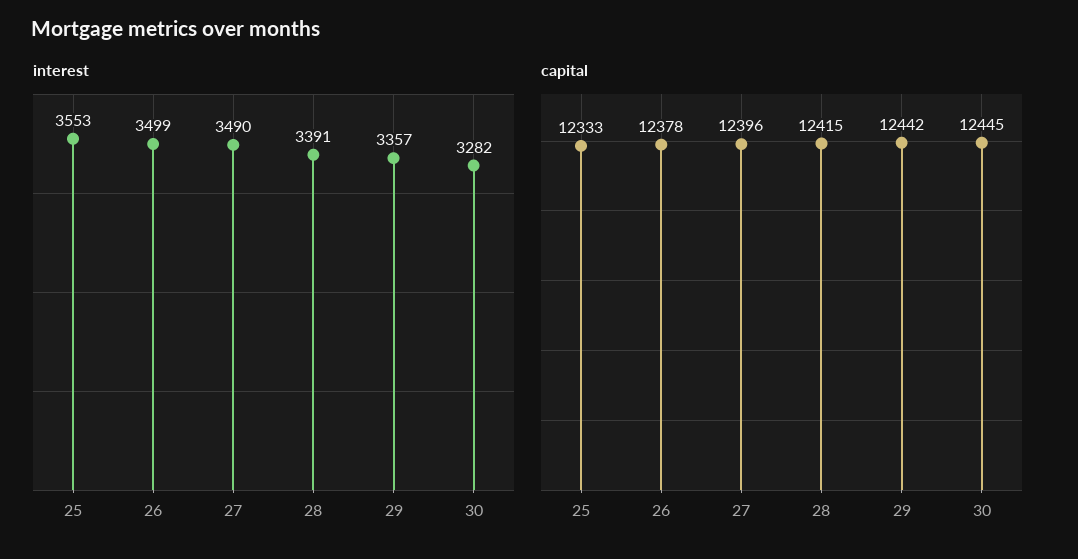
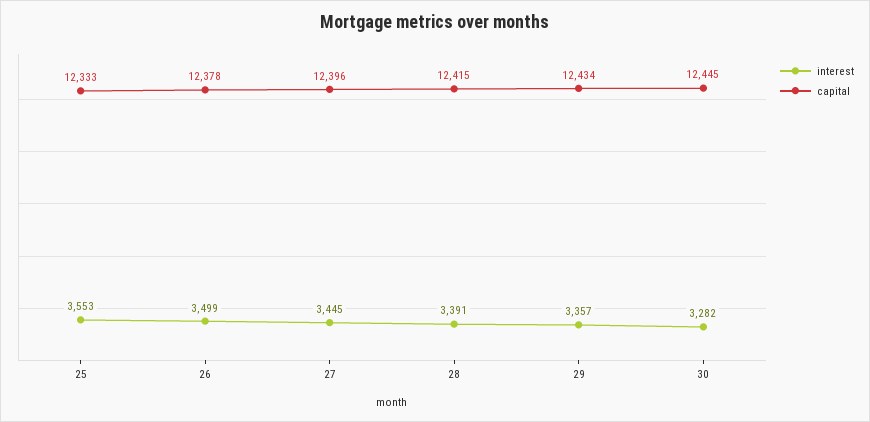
  {
    "interest": {
      "25": 3553,
      "26": 3499,
-     "27": 3490,
+     "27": 3445,
      "28": 3391,
      "29": 3357,
      "30": 3282
    },
    "capital": {
      "25": 12333,
      "26": 12378,
      "27": 12396,
      "28": 12415,
-     "29": 12442,
+     "29": 12434,
      "30": 12445
    }
  }

